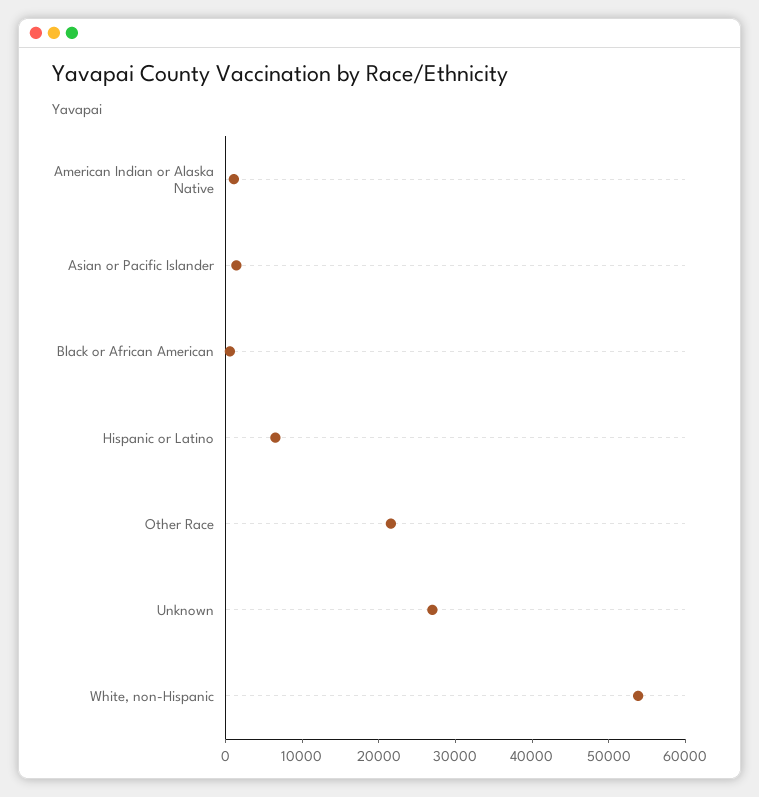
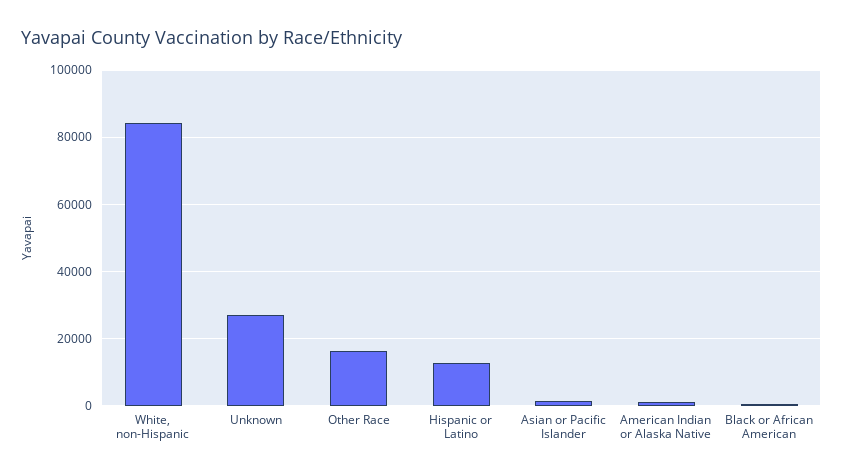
  {
    "American Indian or Alaska Native": 2000,
    "Asian or Pacific Islander": 2000,
    "Black or African American": 0,
-   "Hispanic or Latino": 6000,
+   "Hispanic or Latino": 12000,
-   "Other Race": 22000,
+   "Other Race": 16000,
    "Unknown": 26000,
-   "White, non-Hispanic": 54000
+   "White, non-Hispanic": 84000
  }

